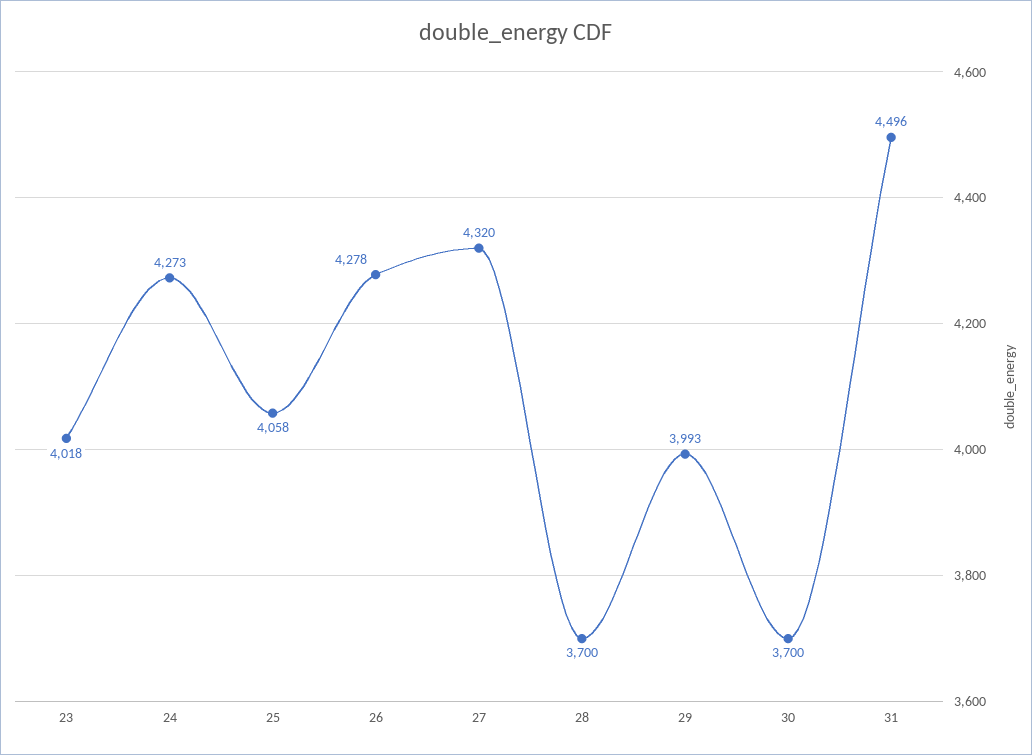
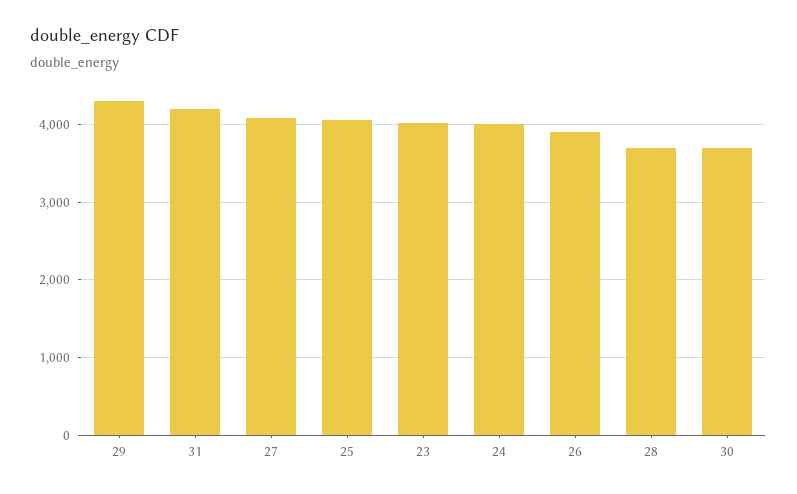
  {
    "23": 4018,
-   "24": 4273,
+   "24": 4000,
    "25": 4058,
-   "26": 4278,
+   "26": 3900,
-   "27": 4320,
+   "27": 4100,
    "28": 3700,
-   "29": 3993,
+   "29": 4300,
    "30": 3700,
-   "31": 4496
+   "31": 4200
  }

